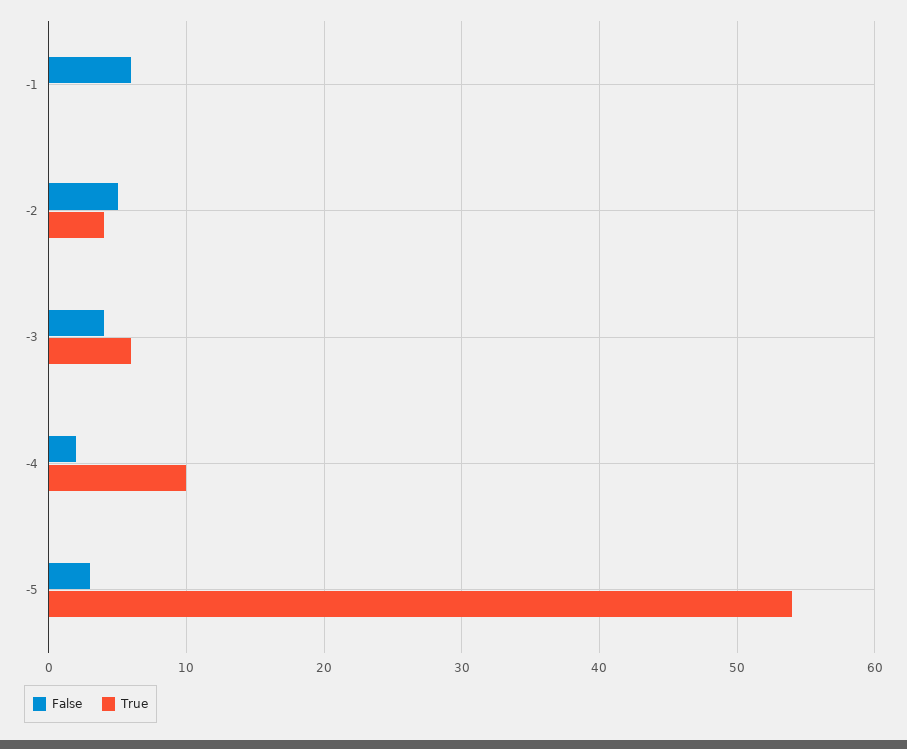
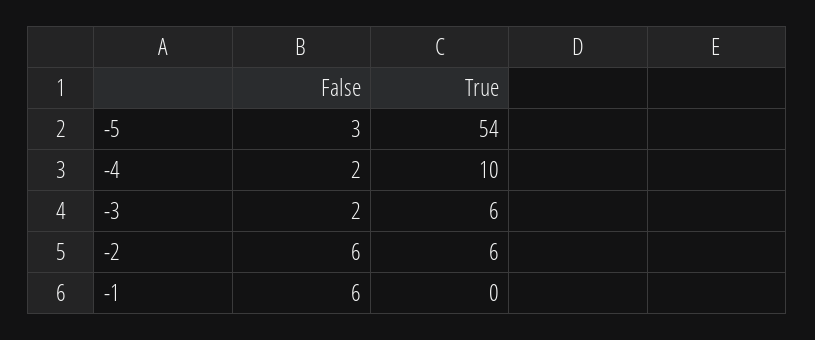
  {
    "False": {
      "-1": 6,
-     "-2": 5,
+     "-2": 6,
-     "-3": 4,
+     "-3": 2,
      "-4": 2,
      "-5": 3
    },
    "True": {
      "-1": 0,
-     "-2": 4,
+     "-2": 6,
      "-3": 6,
      "-4": 10,
      "-5": 54
    }
  }

